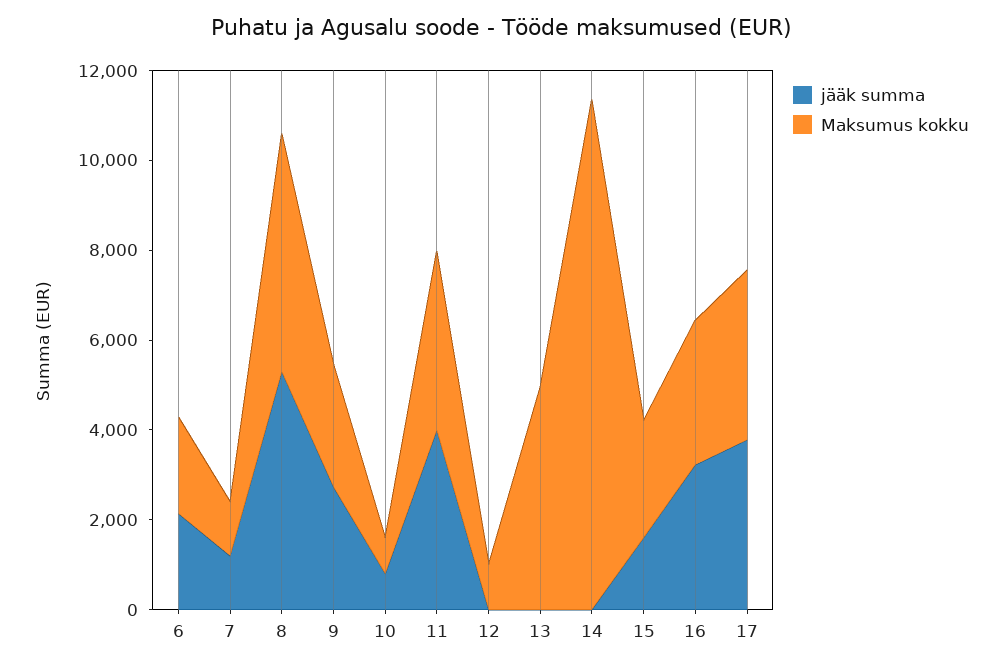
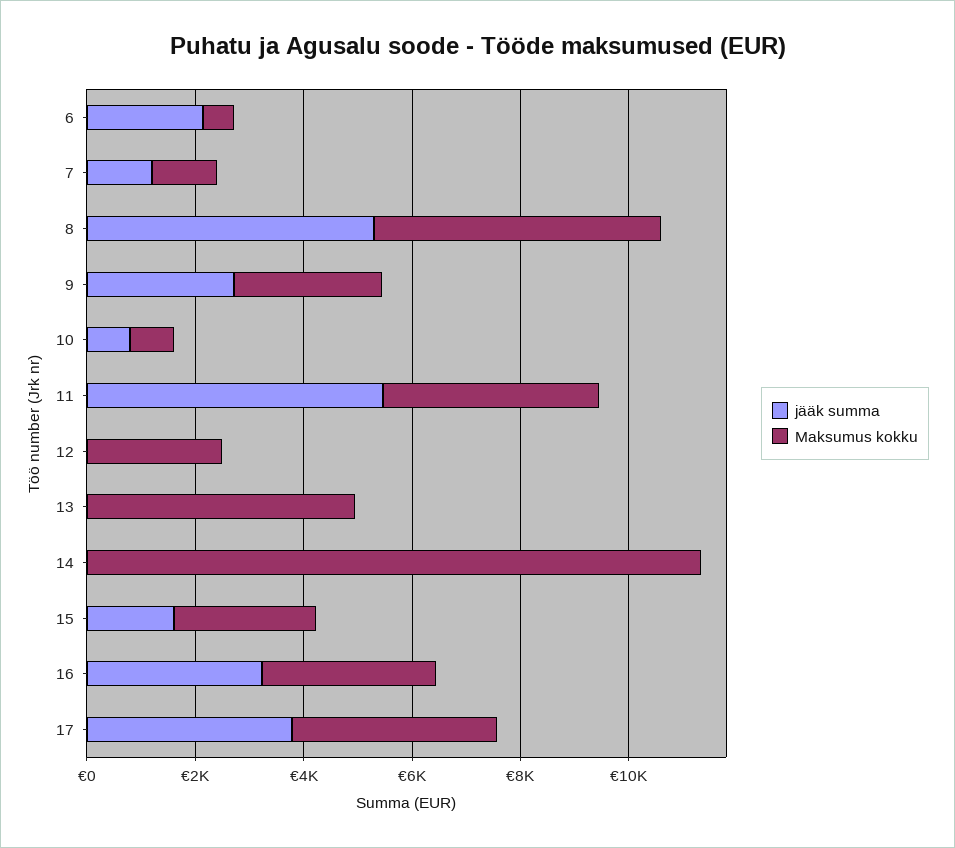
  {
    "jääk summa": {
      "6": 2000,
      "7": 1000,
      "8": 5500,
      "9": 2500,
      "10": 1000,
-     "11": 4000,
+     "11": 5500,
      "12": 0,
      "13": 0,
      "14": 0,
      "15": 1500,
      "16": 3000,
      "17": 4000
    },
    "Maksumus kokku": {
-     "6": 2000,
+     "6": 500,
      "7": 1000,
      "8": 5500,
      "9": 2500,
      "10": 1000,
      "11": 4000,
-     "12": 1000,
+     "12": 2500,
      "13": 5000,
      "14": 11500,
      "15": 2500,
      "16": 3000,
      "17": 4000
    }
  }

